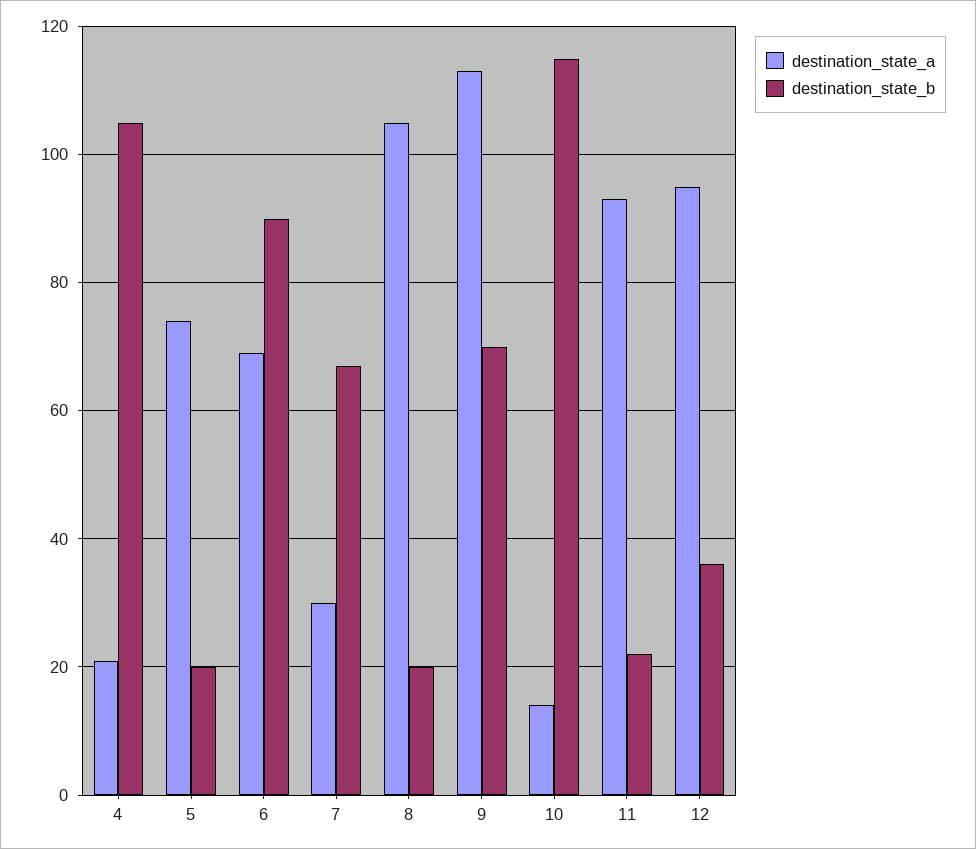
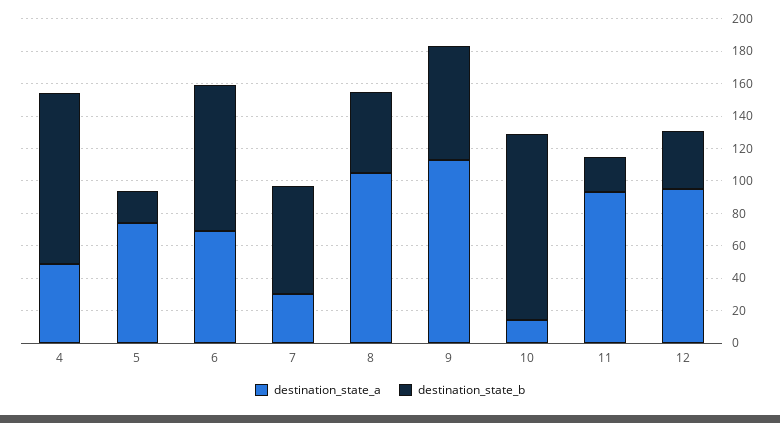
  {
    "destination_state_a": {
-     "4": 20,
+     "4": 50,
      "5": 75,
      "6": 70,
      "7": 30,
      "8": 105,
      "9": 115,
      "10": 15,
      "11": 95,
      "12": 95
    },
    "destination_state_b": {
      "4": 105,
      "5": 20,
      "6": 90,
      "7": 65,
-     "8": 20,
+     "8": 50,
      "9": 70,
      "10": 115,
      "11": 20,
      "12": 35
    }
  }

